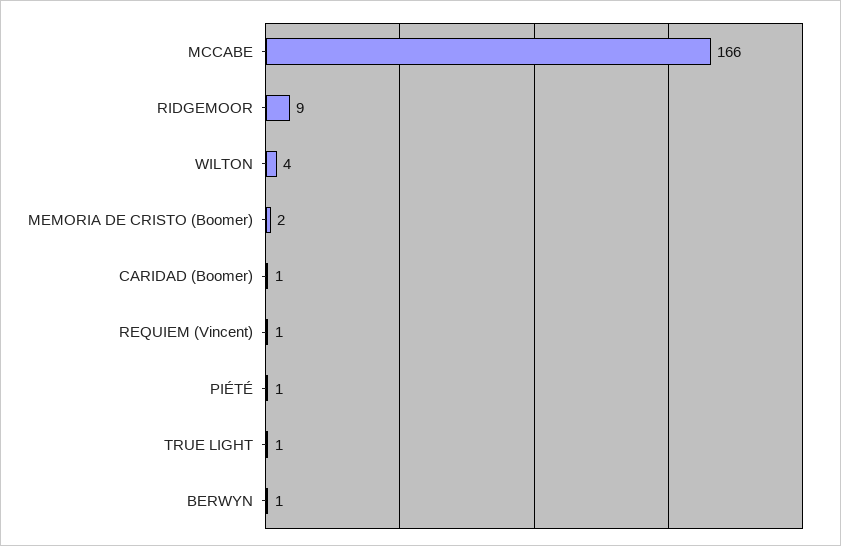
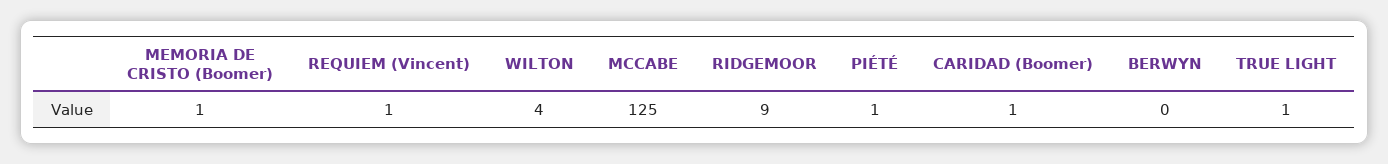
  {
-   "MCCABE": 166,
+   "MCCABE": 125,
    "RIDGEMOOR": 9,
    "WILTON": 4,
-   "MEMORIA DE CRISTO (Boomer)": 2,
+   "MEMORIA DE CRISTO (Boomer)": 1,
    "CARIDAD (Boomer)": 1,
    "REQUIEM (Vincent)": 1,
    "PIÉTÉ": 1,
    "TRUE LIGHT": 1,
-   "BERWYN": 1
+   "BERWYN": 0
  }

